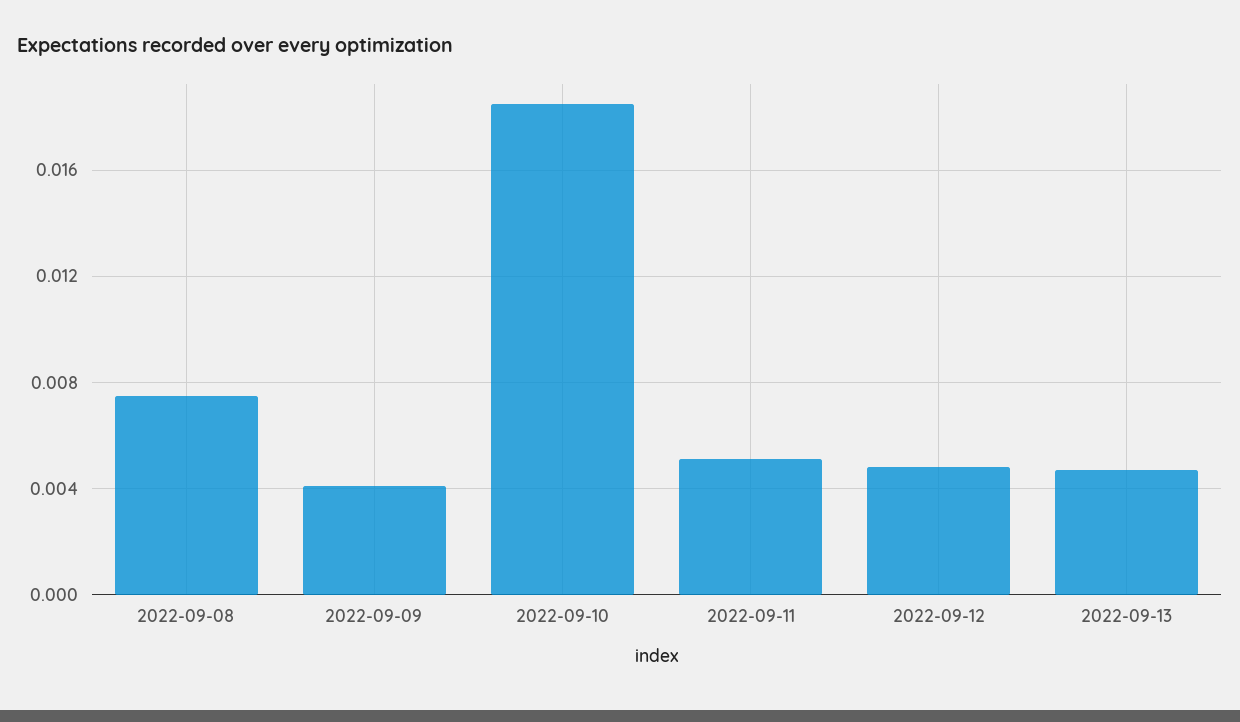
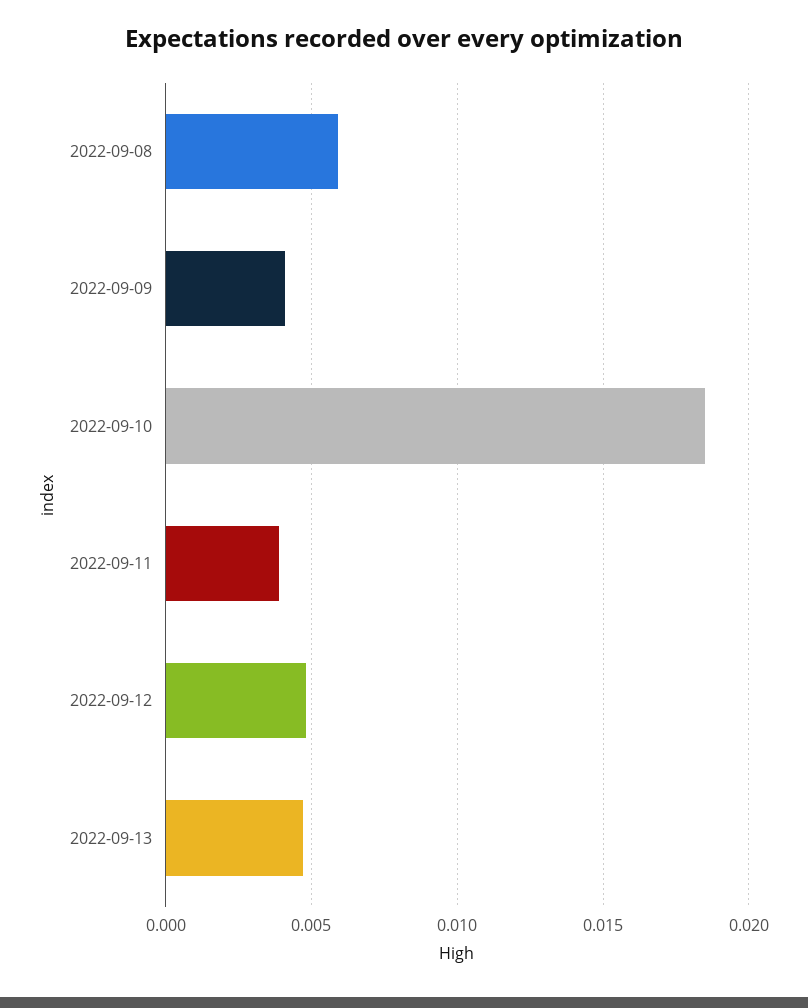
  {
-   "2022-09-08": 0.0075,
+   "2022-09-08": 0.006,
    "2022-09-09": 0.004,
    "2022-09-10": 0.0185,
-   "2022-09-11": 0.005,
+   "2022-09-11": 0.004,
    "2022-09-12": 0.005,
    "2022-09-13": 0.0045
  }

